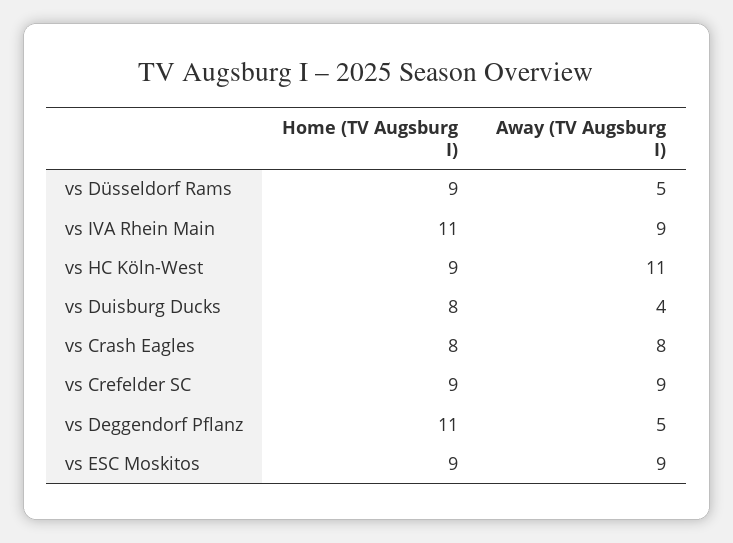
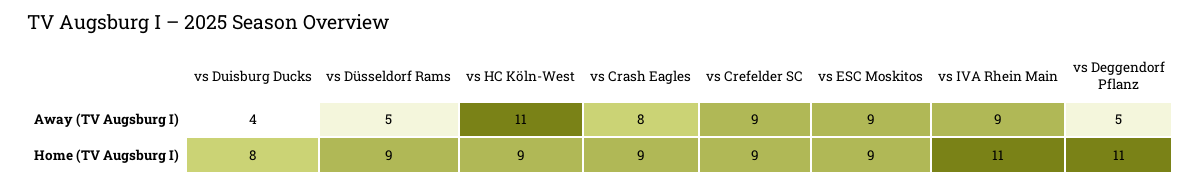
  {
    "Home (TV Augsburg I)": {
      "vs Düsseldorf Rams": 9,
      "vs IVA Rhein Main": 11,
      "vs HC Köln-West": 9,
      "vs Duisburg Ducks": 8,
-     "vs Crash Eagles": 8,
+     "vs Crash Eagles": 9,
      "vs Crefelder SC": 9,
      "vs Deggendorf Pflanz": 11,
      "vs ESC Moskitos": 9
    },
    "Away (TV Augsburg I)": {
      "vs Düsseldorf Rams": 5,
      "vs IVA Rhein Main": 9,
      "vs HC Köln-West": 11,
      "vs Duisburg Ducks": 4,
      "vs Crash Eagles": 8,
      "vs Crefelder SC": 9,
      "vs Deggendorf Pflanz": 5,
      "vs ESC Moskitos": 9
    }
  }

